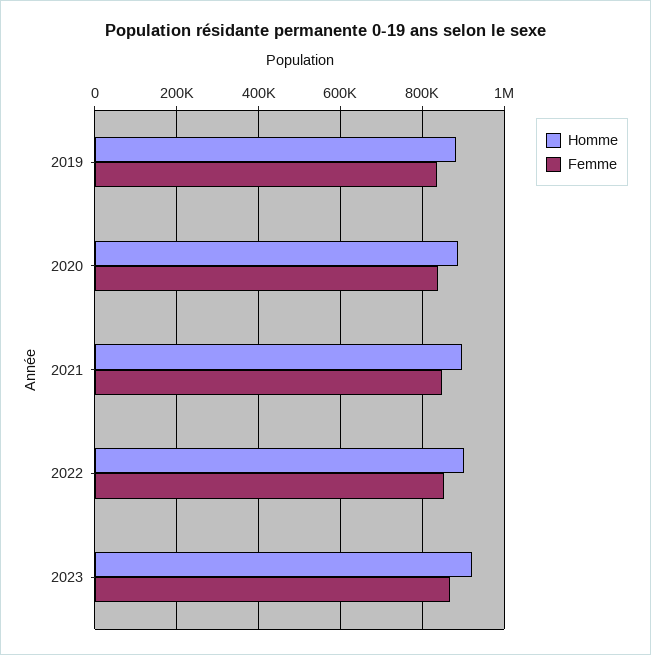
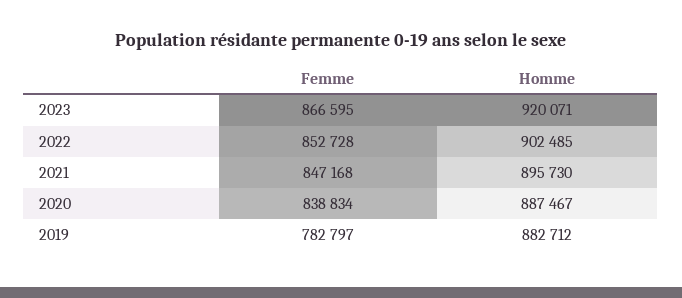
  {
    "Homme": {
      "2019": 882712,
      "2020": 887467,
      "2021": 895730,
      "2022": 902485,
      "2023": 920071
    },
    "Femme": {
-     "2019": 840000,
+     "2019": 782797,
      "2020": 838834,
      "2021": 847168,
      "2022": 852728,
      "2023": 866595
    }
  }

